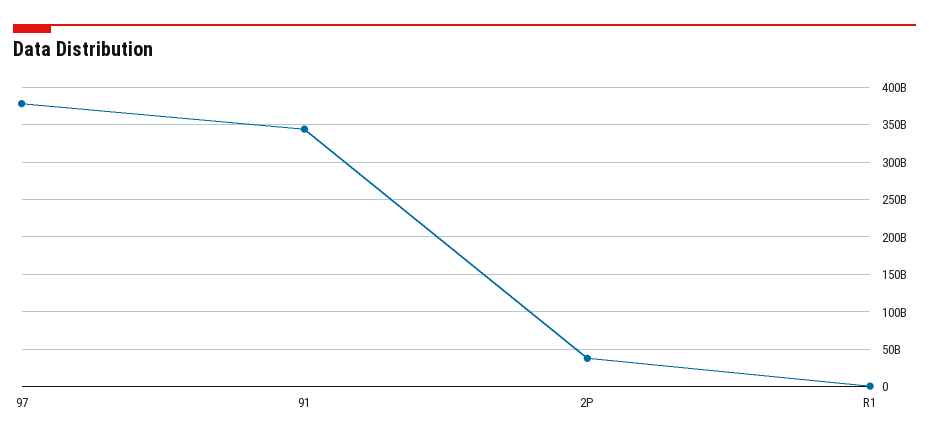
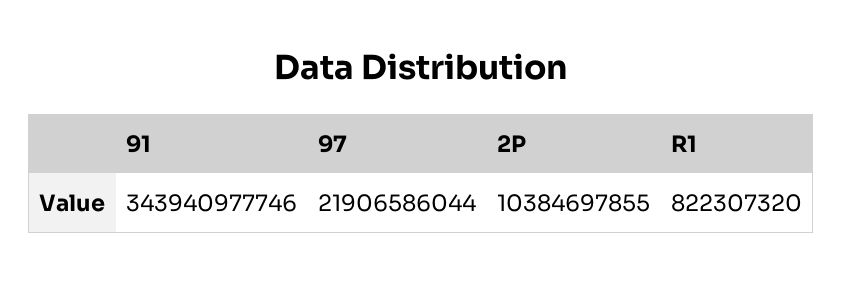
  {
-   "97": 380000000000,
+   "97": 21906586044,
    "91": 343940977746,
-   "2P": 40000000000,
+   "2P": 10384697855,
    "R1": 822307320
  }

